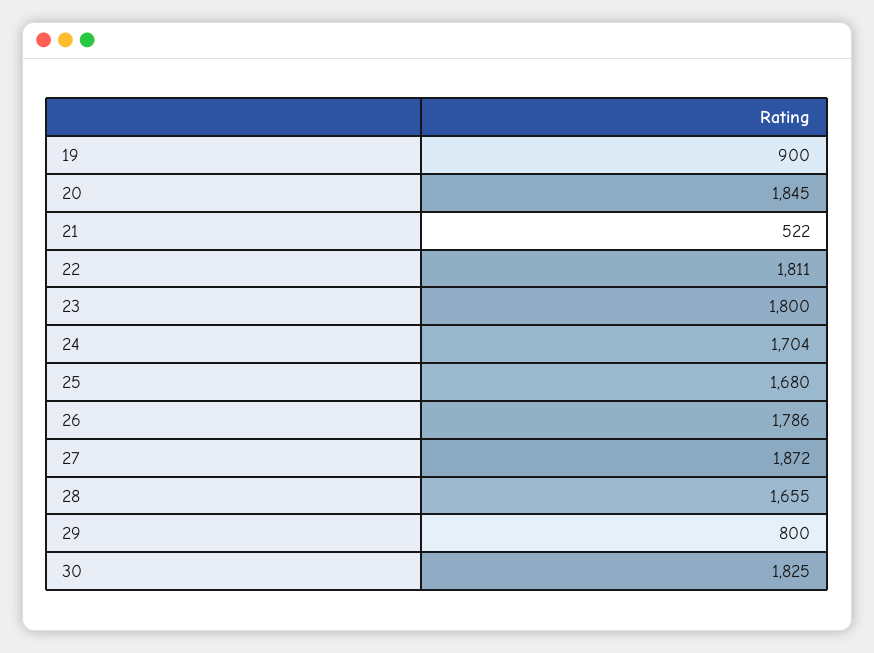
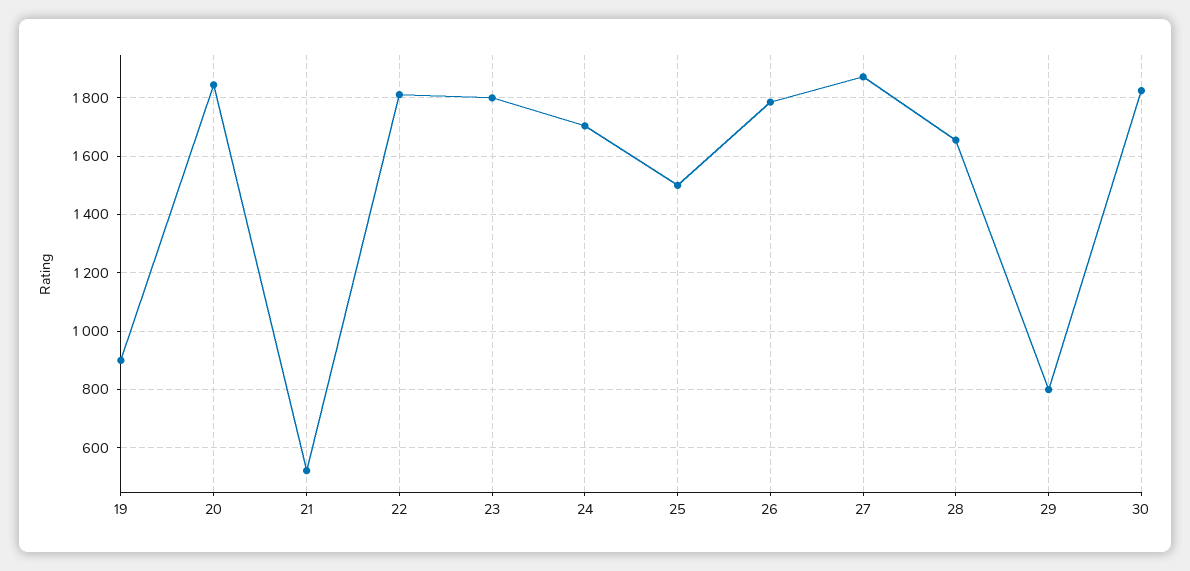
  {
    "19": 900,
    "20": 1845,
    "21": 522,
    "22": 1811,
    "23": 1800,
    "24": 1704,
-   "25": 1680,
+   "25": 1500,
    "26": 1786,
    "27": 1872,
    "28": 1655,
    "29": 800,
    "30": 1825
  }

